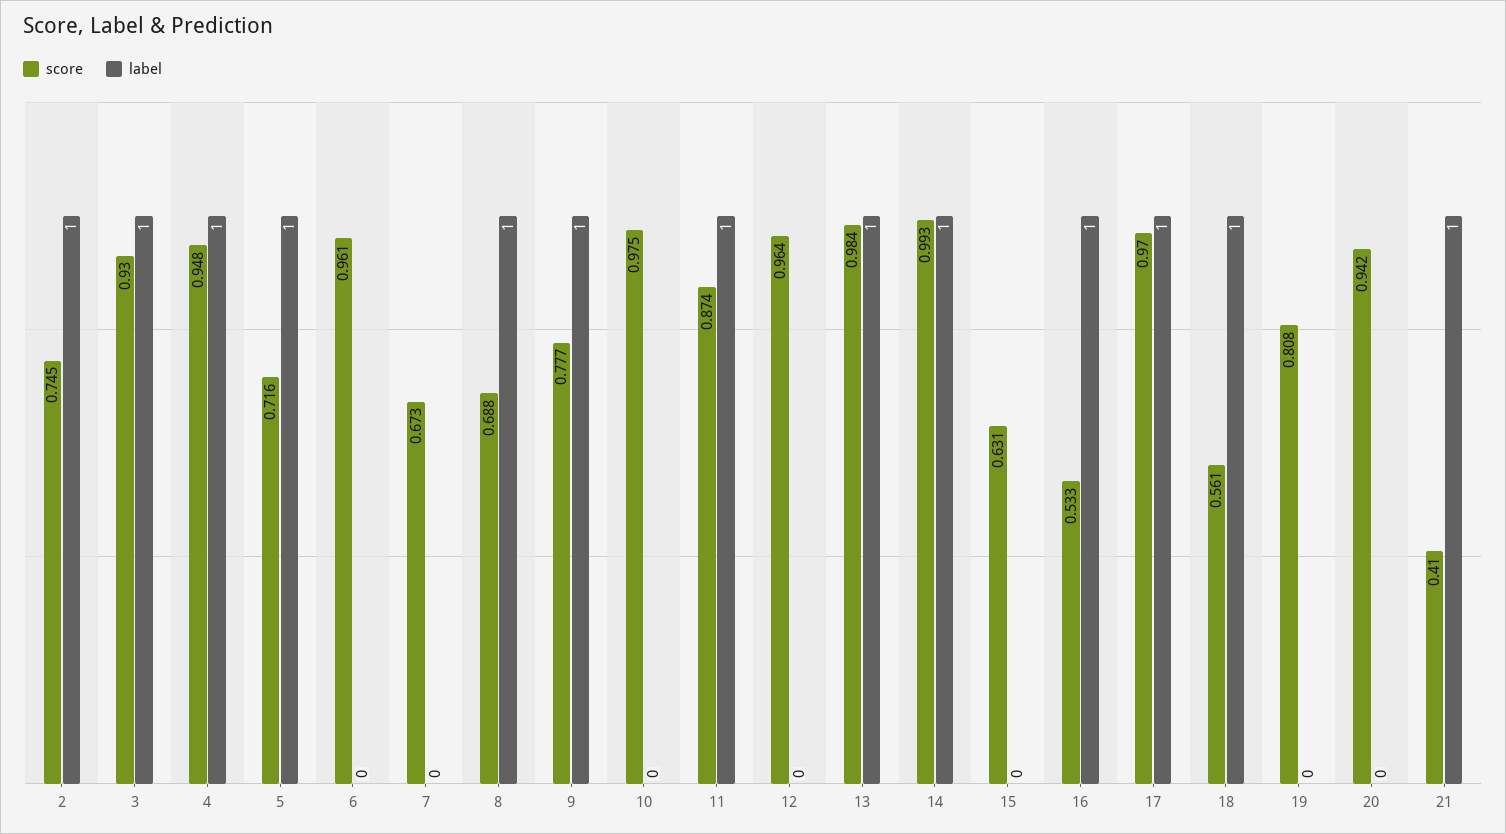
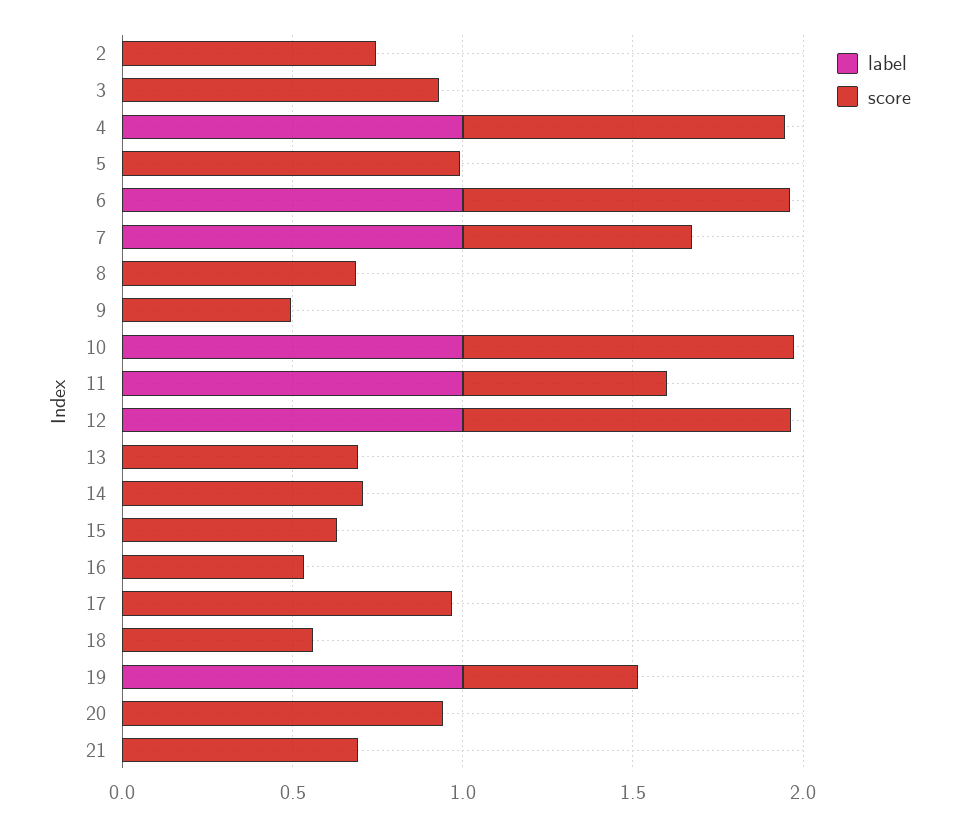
  {
    "score": {
      "2": 0.745,
      "3": 0.93,
      "4": 0.948,
-     "5": 0.716,
+     "5": 1,
      "6": 0.961,
      "7": 0.673,
      "8": 0.688,
-     "9": 0.777,
+     "9": 0.5,
      "10": 0.975,
-     "11": 0.874,
+     "11": 0.6,
      "12": 0.964,
-     "13": 0.984,
+     "13": 0.7,
-     "14": 0.993,
+     "14": 0.7,
      "15": 0.631,
      "16": 0.533,
      "17": 0.97,
      "18": 0.561,
-     "19": 0.808,
+     "19": 0.5,
      "20": 0.942,
-     "21": 0.41
+     "21": 0.7
    },
    "label": {
-     "2": 1,
+     "2": 0,
-     "3": 1,
+     "3": 0,
      "4": 1,
-     "5": 1,
+     "5": 0,
-     "6": 0,
+     "6": 1,
-     "7": 0,
+     "7": 1,
-     "8": 1,
+     "8": 0,
-     "9": 1,
+     "9": 0,
-     "10": 0,
+     "10": 1,
      "11": 1,
-     "12": 0,
+     "12": 1,
-     "13": 1,
+     "13": 0,
-     "14": 1,
+     "14": 0,
      "15": 0,
-     "16": 1,
+     "16": 0,
-     "17": 1,
+     "17": 0,
-     "18": 1,
+     "18": 0,
-     "19": 0,
+     "19": 1,
      "20": 0,
-     "21": 1
+     "21": 0
    }
  }

